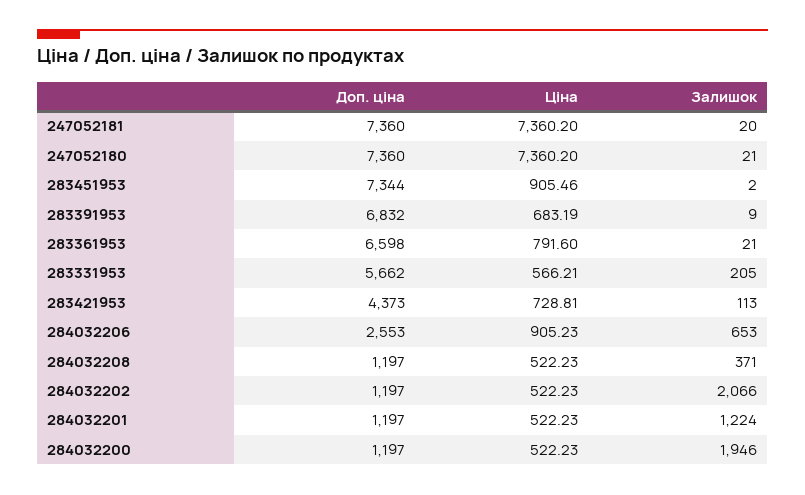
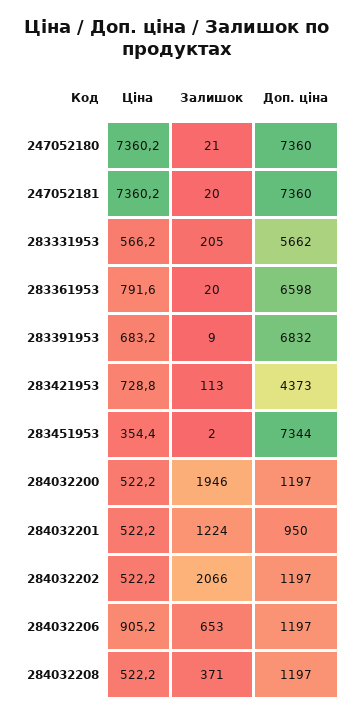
  {
    "Доп. ціна": {
      "247052181": 7360,
      "247052180": 7360,
      "283451953": 7344,
      "283391953": 6832,
      "283361953": 6598,
      "283331953": 5662,
      "283421953": 4373,
-     "284032206": 2553,
+     "284032206": 1197,
      "284032208": 1197,
      "284032202": 1197,
-     "284032201": 1197,
+     "284032201": 950,
      "284032200": 1197
    },
    "Ціна": {
      "247052181": 7360.2,
      "247052180": 7360.2,
-     "283451953": 905.46,
+     "283451953": 354.4,
      "283391953": 683.19,
      "283361953": 791.6,
      "283331953": 566.21,
      "283421953": 728.81,
      "284032206": 905.23,
      "284032208": 522.23,
      "284032202": 522.23,
      "284032201": 522.23,
      "284032200": 522.23
    },
    "Залишок": {
      "247052181": 20,
      "247052180": 21,
      "283451953": 2,
      "283391953": 9,
-     "283361953": 21,
+     "283361953": 20,
      "283331953": 205,
      "283421953": 113,
      "284032206": 653,
      "284032208": 371,
      "284032202": 2066,
      "284032201": 1224,
      "284032200": 1946
    }
  }

